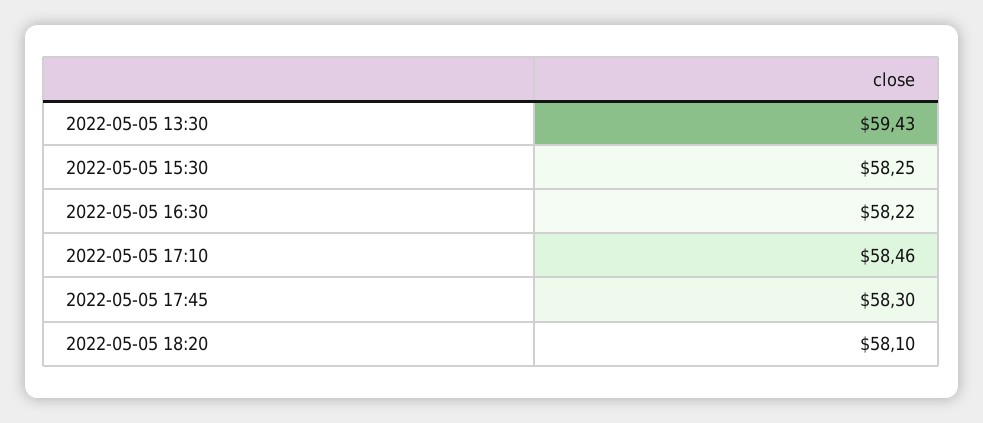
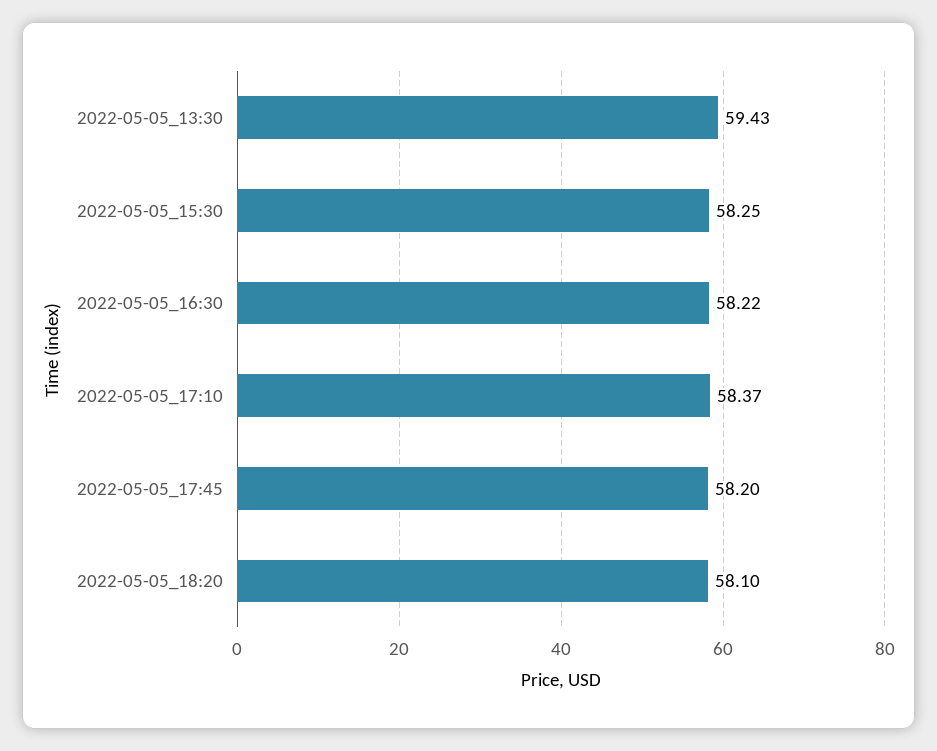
  {
    "2022-05-05 13:30": 59.43,
    "2022-05-05 15:30": 58.25,
    "2022-05-05 16:30": 58.22,
-   "2022-05-05 17:10": 58.46,
+   "2022-05-05 17:10": 58.37,
-   "2022-05-05 17:45": 58.3,
+   "2022-05-05 17:45": 58.2,
    "2022-05-05 18:20": 58.1
  }

